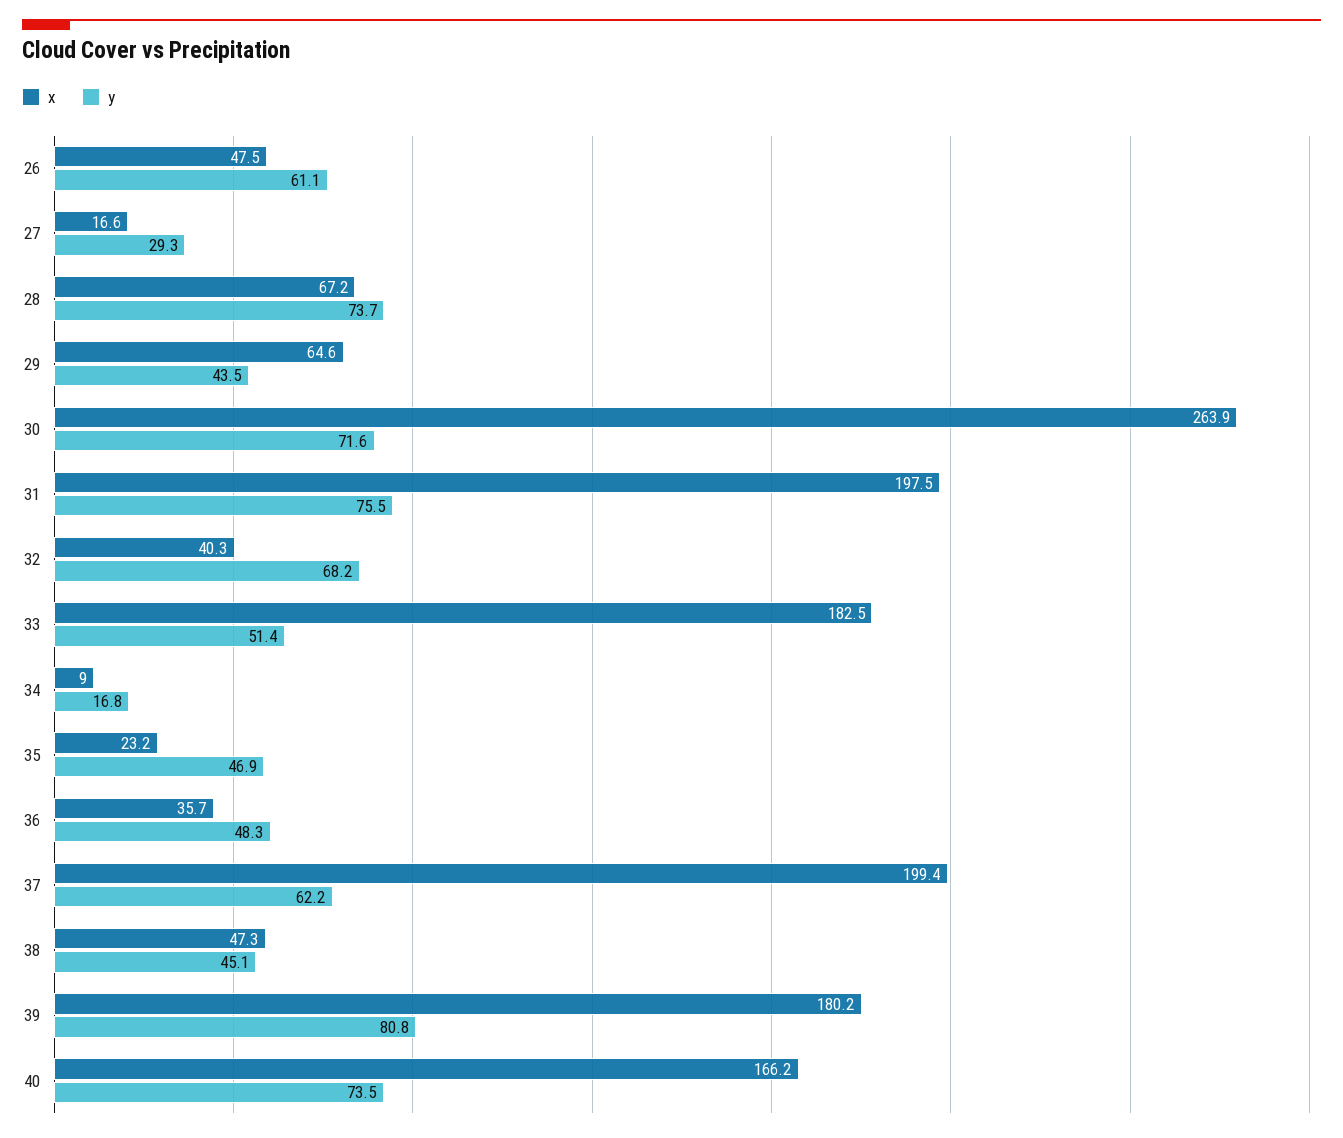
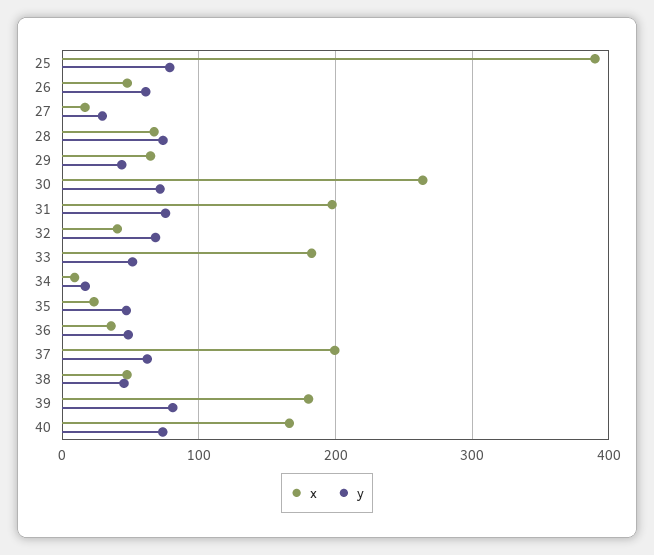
  {
    "x": {
      "26": 47.5,
      "27": 16.6,
      "28": 67.2,
      "29": 64.6,
      "30": 263.9,
      "31": 197.5,
      "32": 40.3,
      "33": 182.5,
      "34": 9,
      "35": 23.2,
      "36": 35.7,
      "37": 199.4,
      "38": 47.3,
      "39": 180.2,
-     "40": 166.2
+     "40": 166.2,
+     "25": 390
    },
    "y": {
      "26": 61.1,
      "27": 29.3,
      "28": 73.7,
      "29": 43.5,
      "30": 71.6,
      "31": 75.5,
      "32": 68.2,
      "33": 51.4,
      "34": 16.8,
      "35": 46.9,
      "36": 48.3,
      "37": 62.2,
      "38": 45.1,
      "39": 80.8,
-     "40": 73.5
+     "40": 73.5,
+     "25": 80
    }
  }

